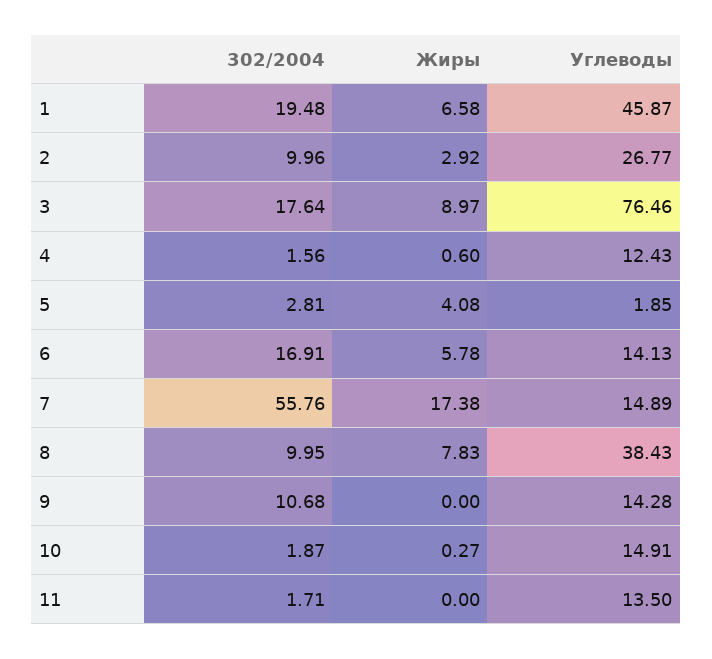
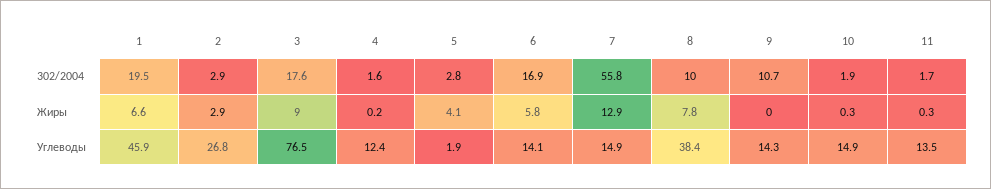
  {
    "302/2004": {
      "1": 19.48,
-     "2": 9.96,
+     "2": 2.9,
      "3": 17.64,
      "4": 1.56,
      "5": 2.81,
      "6": 16.91,
      "7": 55.76,
      "8": 9.95,
      "9": 10.68,
      "10": 1.87,
      "11": 1.71
    },
    "Жиры": {
      "1": 6.58,
      "2": 2.92,
      "3": 8.97,
-     "4": 0.6,
+     "4": 0.2,
      "5": 4.08,
      "6": 5.78,
-     "7": 17.38,
+     "7": 12.9,
      "8": 7.83,
      "9": 0,
      "10": 0.27,
-     "11": 0
+     "11": 0.3
    },
    "Углеводы": {
      "1": 45.87,
      "2": 26.77,
      "3": 76.46,
      "4": 12.43,
      "5": 1.85,
      "6": 14.13,
      "7": 14.89,
      "8": 38.43,
      "9": 14.28,
      "10": 14.91,
      "11": 13.5
    }
  }

